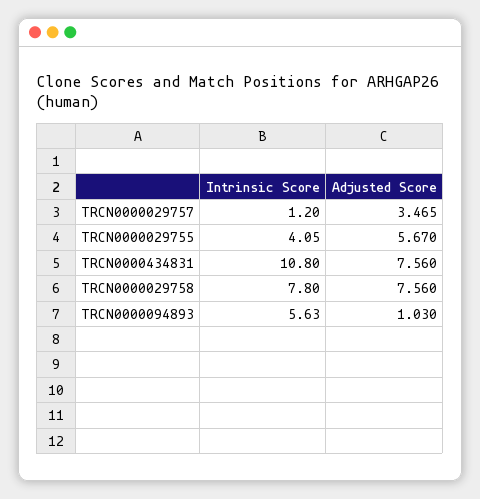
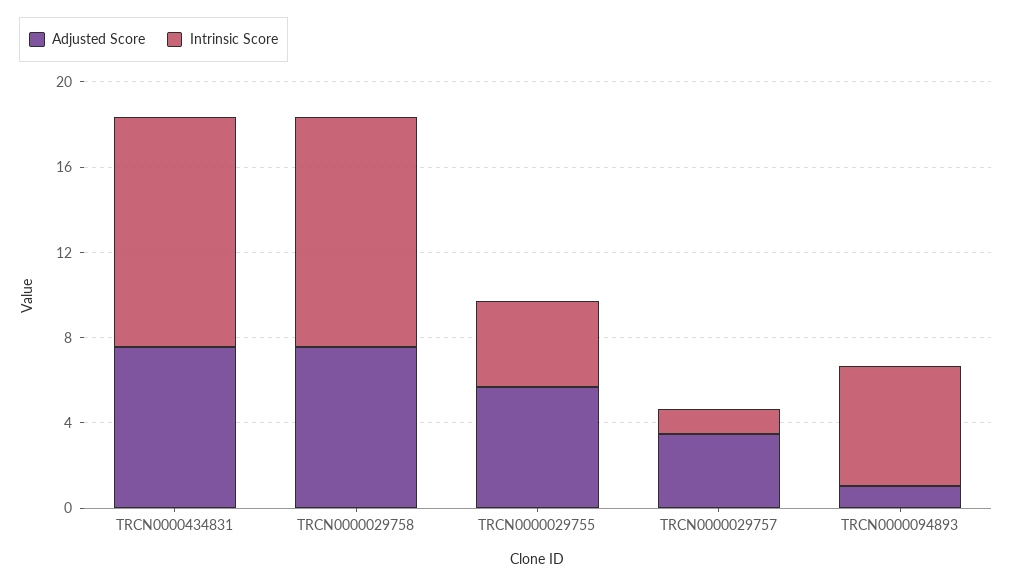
  {
    "Intrinsic Score": {
      "TRCN0000029757": 1.2,
      "TRCN0000029755": 4.05,
      "TRCN0000434831": 10.8,
-     "TRCN0000029758": 7.8,
+     "TRCN0000029758": 11,
      "TRCN0000094893": 5.63
    },
    "Adjusted Score": {
      "TRCN0000029757": 3.465,
      "TRCN0000029755": 5.67,
      "TRCN0000434831": 7.56,
      "TRCN0000029758": 7.56,
      "TRCN0000094893": 1.03
    }
  }

